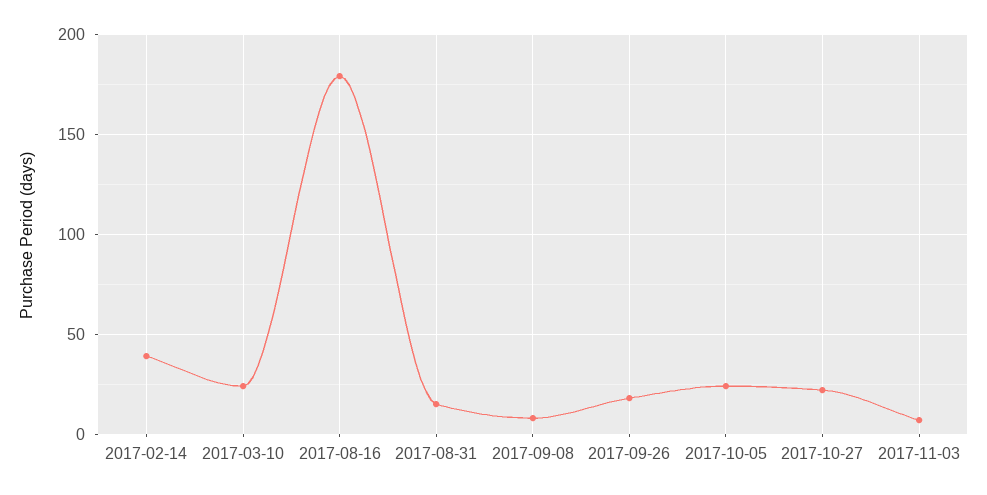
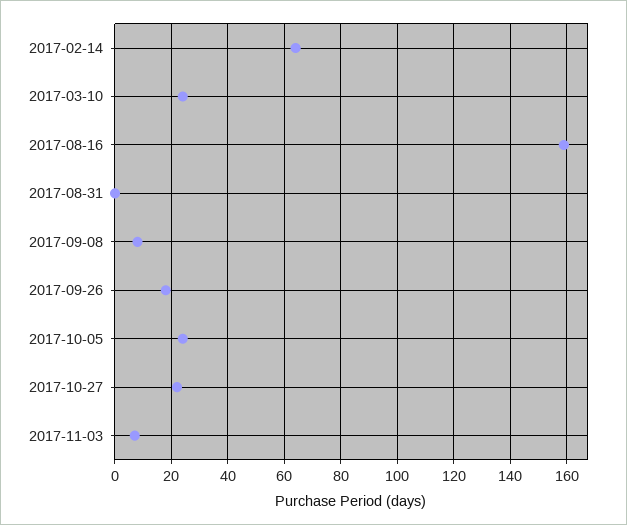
  {
-   "2017-02-14": 40,
+   "2017-02-14": 65,
    "2017-03-10": 25,
-   "2017-08-16": 180,
+   "2017-08-16": 160,
-   "2017-08-31": 15,
+   "2017-08-31": 0,
    "2017-09-08": 10,
    "2017-09-26": 20,
    "2017-10-05": 25,
    "2017-10-27": 20,
    "2017-11-03": 5
  }

